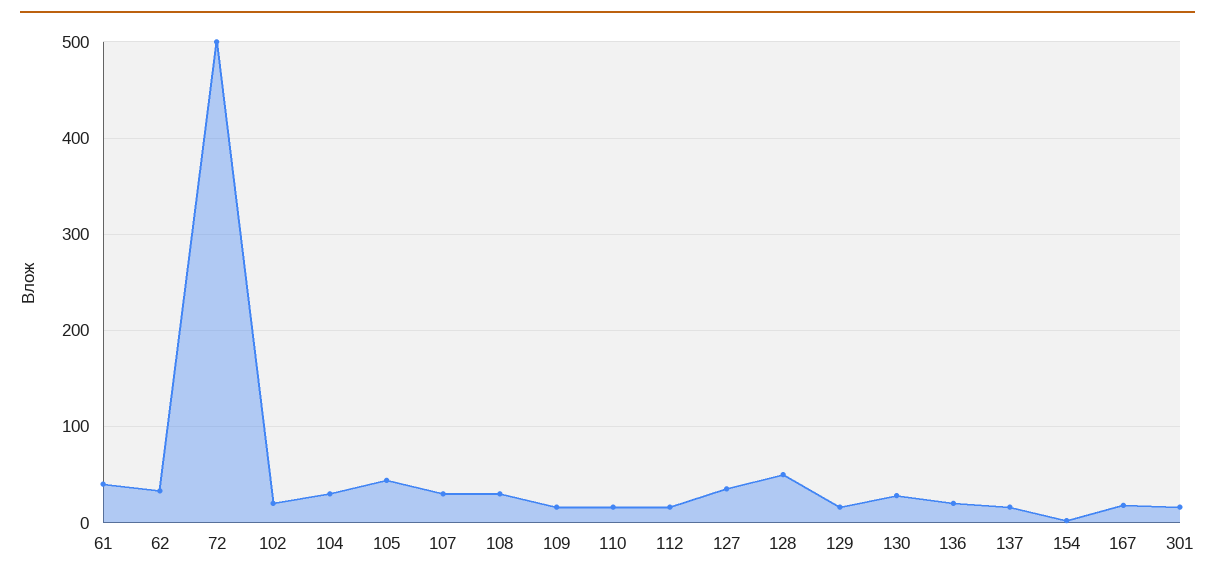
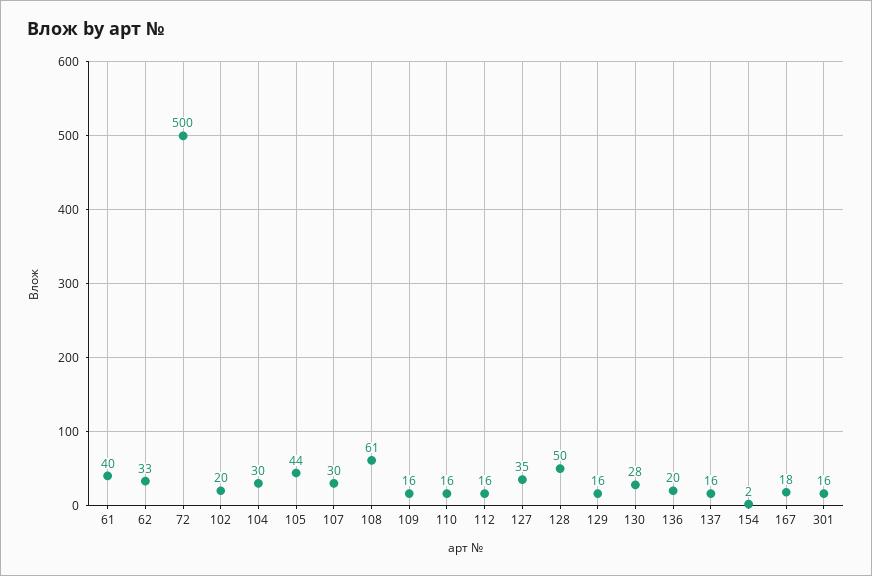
  {
    "61": 40,
    "62": 33,
    "72": 500,
    "102": 20,
    "104": 30,
    "105": 44,
    "107": 30,
-   "108": 30,
+   "108": 61,
    "109": 16,
    "110": 16,
    "112": 16,
    "127": 35,
    "128": 50,
    "129": 16,
    "130": 28,
    "136": 20,
    "137": 16,
    "154": 2,
    "167": 18,
    "301": 16
  }

